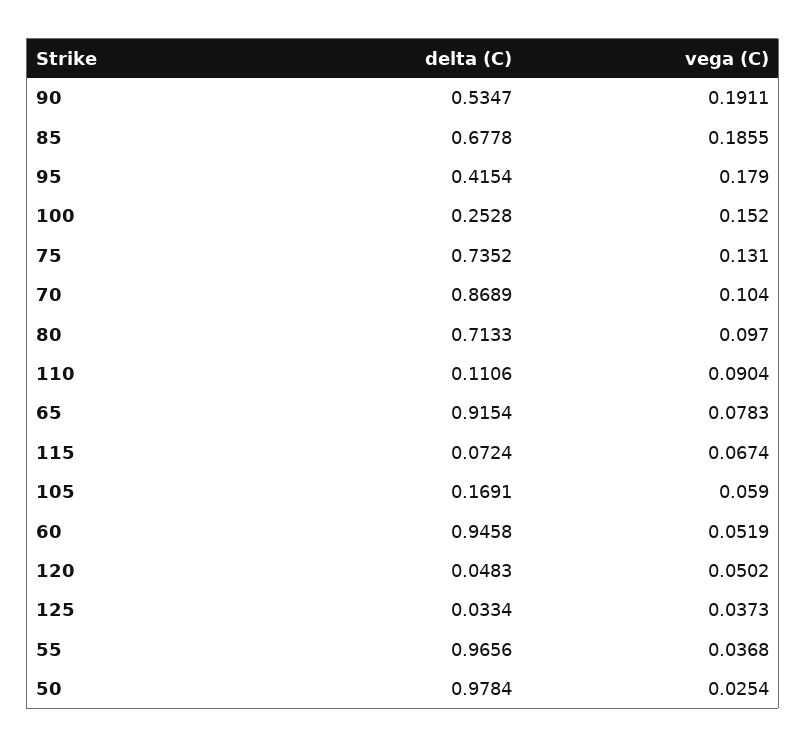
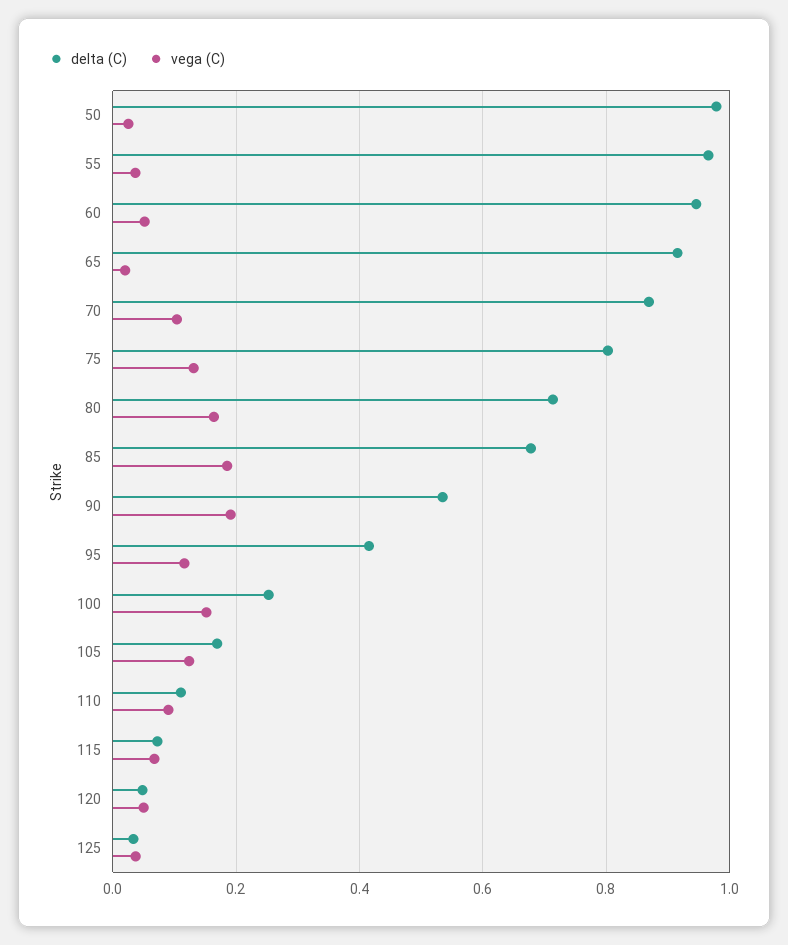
  {
    "delta (C)": {
      "90": 0.5347,
      "85": 0.6778,
      "95": 0.4154,
      "100": 0.2528,
-     "75": 0.7352,
+     "75": 0.8,
      "70": 0.8689,
      "80": 0.7133,
      "110": 0.1106,
      "65": 0.9154,
      "115": 0.0724,
      "105": 0.1691,
      "60": 0.9458,
      "120": 0.0483,
      "125": 0.0334,
      "55": 0.9656,
      "50": 0.9784
    },
    "vega (C)": {
      "90": 0.1911,
      "85": 0.1855,
-     "95": 0.179,
+     "95": 0.12,
      "100": 0.152,
      "75": 0.131,
      "70": 0.104,
-     "80": 0.097,
+     "80": 0.16,
      "110": 0.0904,
-     "65": 0.0783,
+     "65": 0.02,
      "115": 0.0674,
-     "105": 0.059,
+     "105": 0.12,
      "60": 0.0519,
      "120": 0.0502,
      "125": 0.0373,
      "55": 0.0368,
      "50": 0.0254
    }
  }

